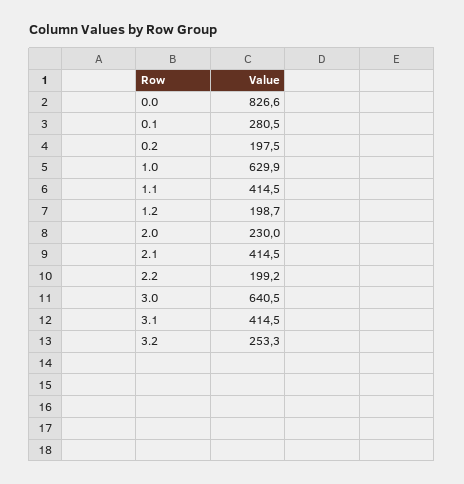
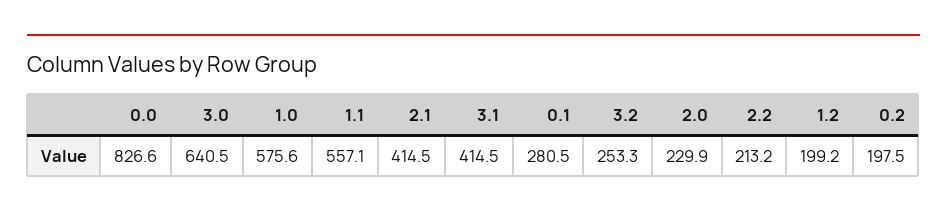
  {
    "0.0": 826.6,
    "0.1": 280.5,
    "0.2": 197.5,
-   "1.0": 629.9,
+   "1.0": 575.6,
-   "1.1": 414.5,
+   "1.1": 557.1,
-   "1.2": 198.7,
+   "1.2": 199.2,
-   "2.0": 230,
+   "2.0": 229.9,
    "2.1": 414.5,
-   "2.2": 199.2,
+   "2.2": 213.2,
    "3.0": 640.5,
    "3.1": 414.5,
    "3.2": 253.3
  }

